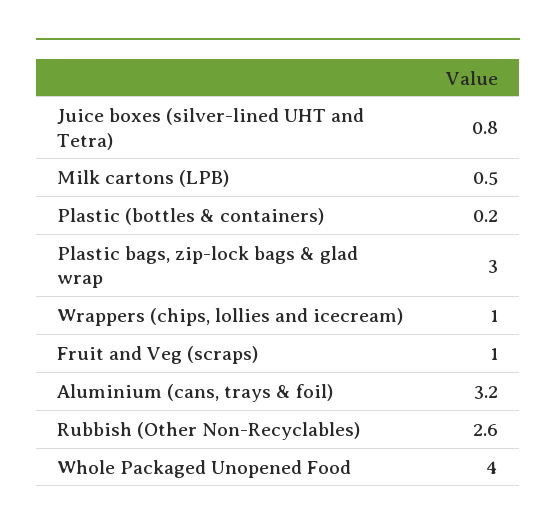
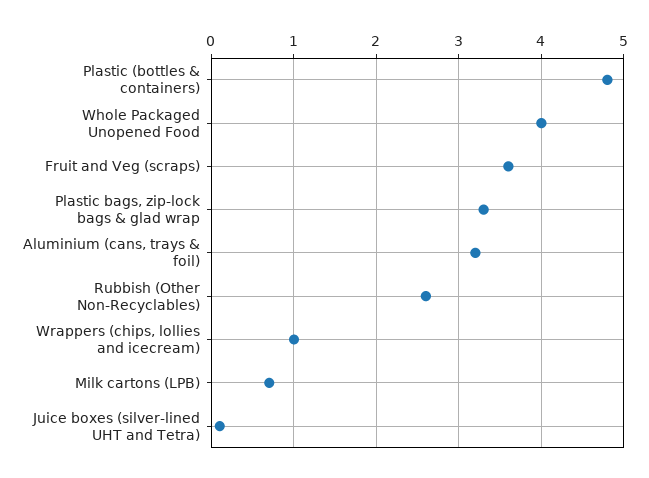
  {
-   "Juice boxes (silver-lined UHT and Tetra)": 0.8,
+   "Juice boxes (silver-lined UHT and Tetra)": 0.1,
-   "Milk cartons (LPB)": 0.5,
+   "Milk cartons (LPB)": 0.7,
-   "Plastic (bottles & containers)": 0.2,
+   "Plastic (bottles & containers)": 4.8,
-   "Plastic bags, zip-lock bags & glad wrap": 3,
+   "Plastic bags, zip-lock bags & glad wrap": 3.3,
    "Wrappers (chips, lollies and icecream)": 1,
-   "Fruit and Veg (scraps)": 1,
+   "Fruit and Veg (scraps)": 3.6,
    "Aluminium (cans, trays & foil)": 3.2,
    "Rubbish (Other Non-Recyclables)": 2.6,
    "Whole Packaged Unopened Food": 4
  }

